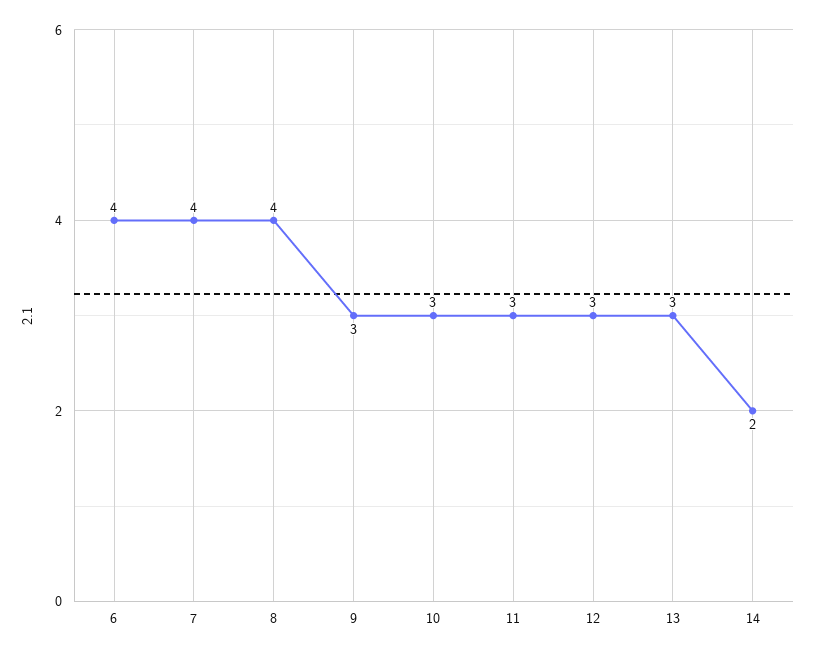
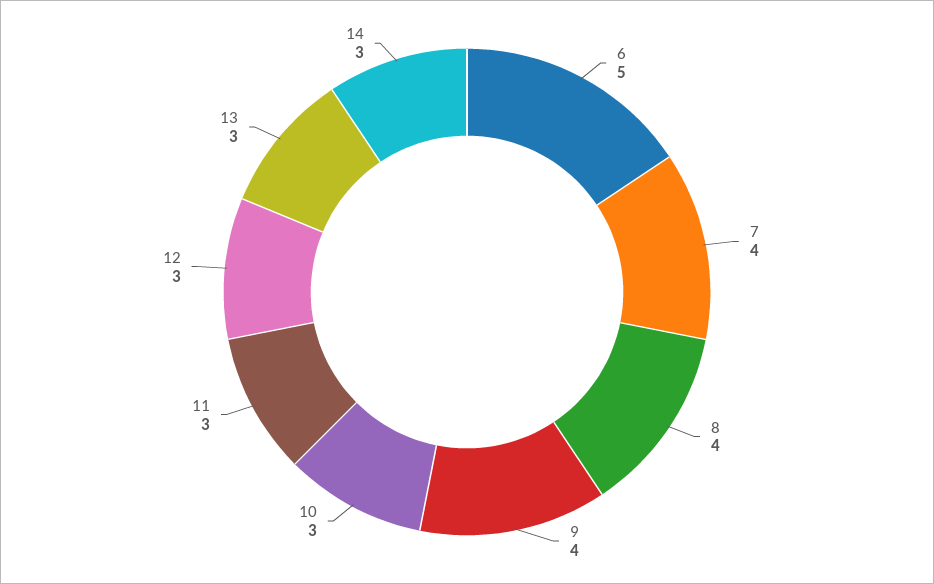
  {
-   "6": 4,
+   "6": 5,
    "7": 4,
    "8": 4,
-   "9": 3,
+   "9": 4,
    "10": 3,
    "11": 3,
    "12": 3,
    "13": 3,
-   "14": 2
+   "14": 3
  }

